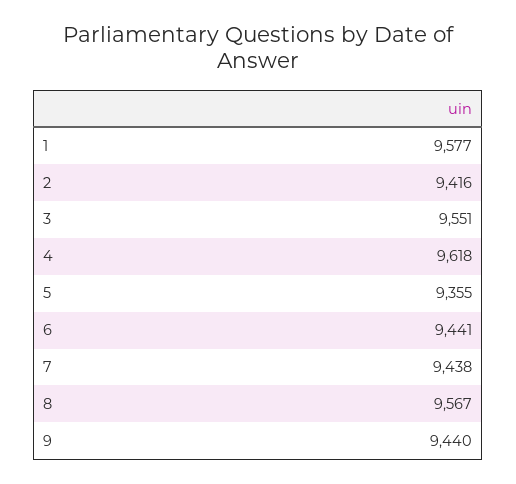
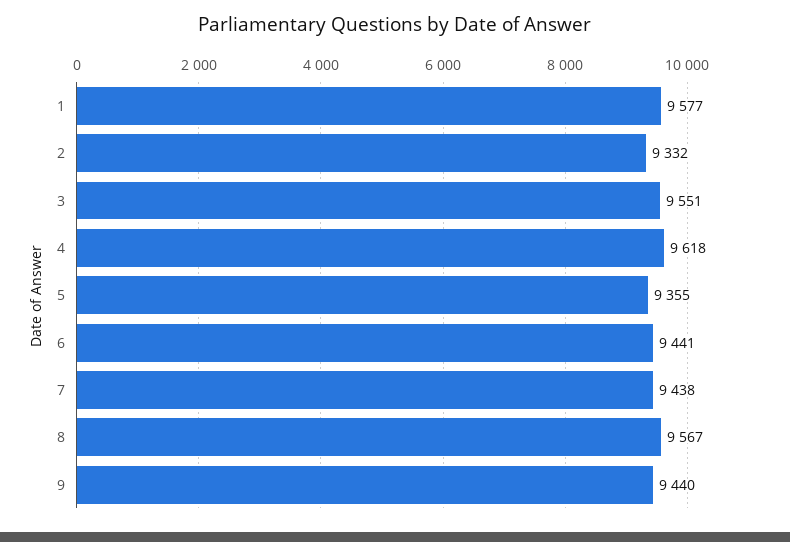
  {
    "1": 9577,
-   "2": 9416,
+   "2": 9332,
    "3": 9551,
    "4": 9618,
    "5": 9355,
    "6": 9441,
    "7": 9438,
    "8": 9567,
    "9": 9440
  }

